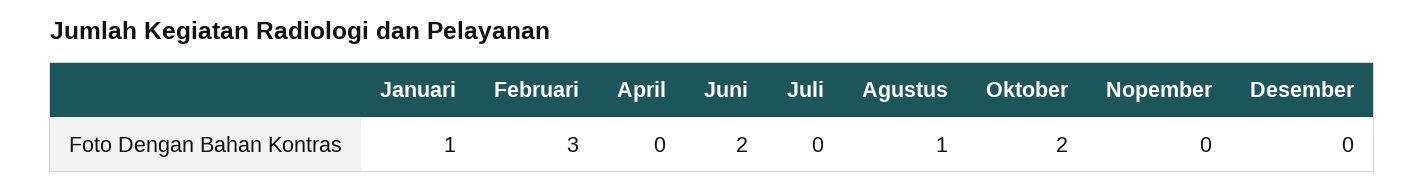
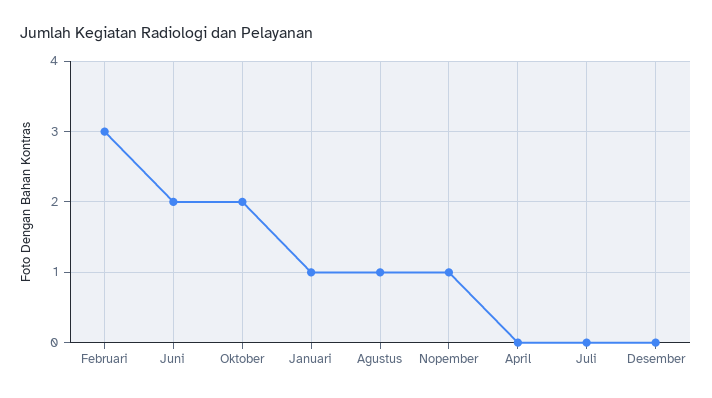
  {
    "Januari": 1,
    "Februari": 3,
    "April": 0,
    "Juni": 2,
    "Juli": 0,
    "Agustus": 1,
    "Oktober": 2,
-   "Nopember": 0,
+   "Nopember": 1,
    "Desember": 0
  }

